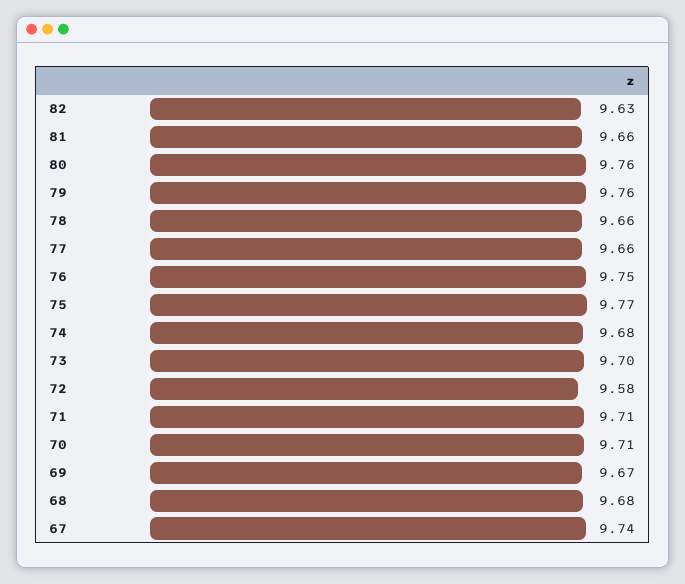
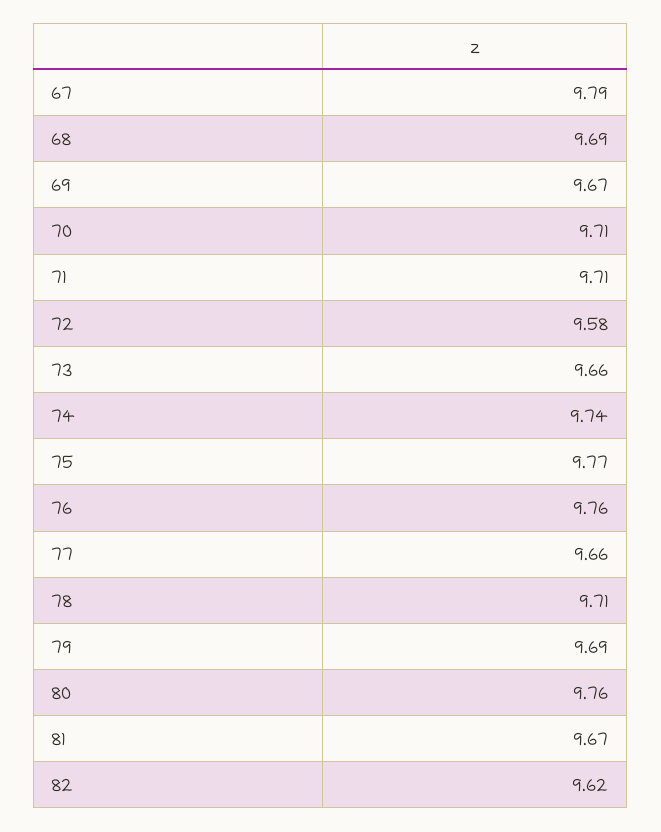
  {
-   "82": 9.63,
+   "82": 9.62,
-   "81": 9.66,
+   "81": 9.67,
    "80": 9.76,
-   "79": 9.76,
+   "79": 9.69,
-   "78": 9.66,
+   "78": 9.71,
    "77": 9.66,
-   "76": 9.75,
+   "76": 9.76,
    "75": 9.77,
-   "74": 9.68,
+   "74": 9.74,
-   "73": 9.7,
+   "73": 9.66,
    "72": 9.58,
    "71": 9.71,
    "70": 9.71,
    "69": 9.67,
-   "68": 9.68,
+   "68": 9.69,
-   "67": 9.74
+   "67": 9.79
  }

